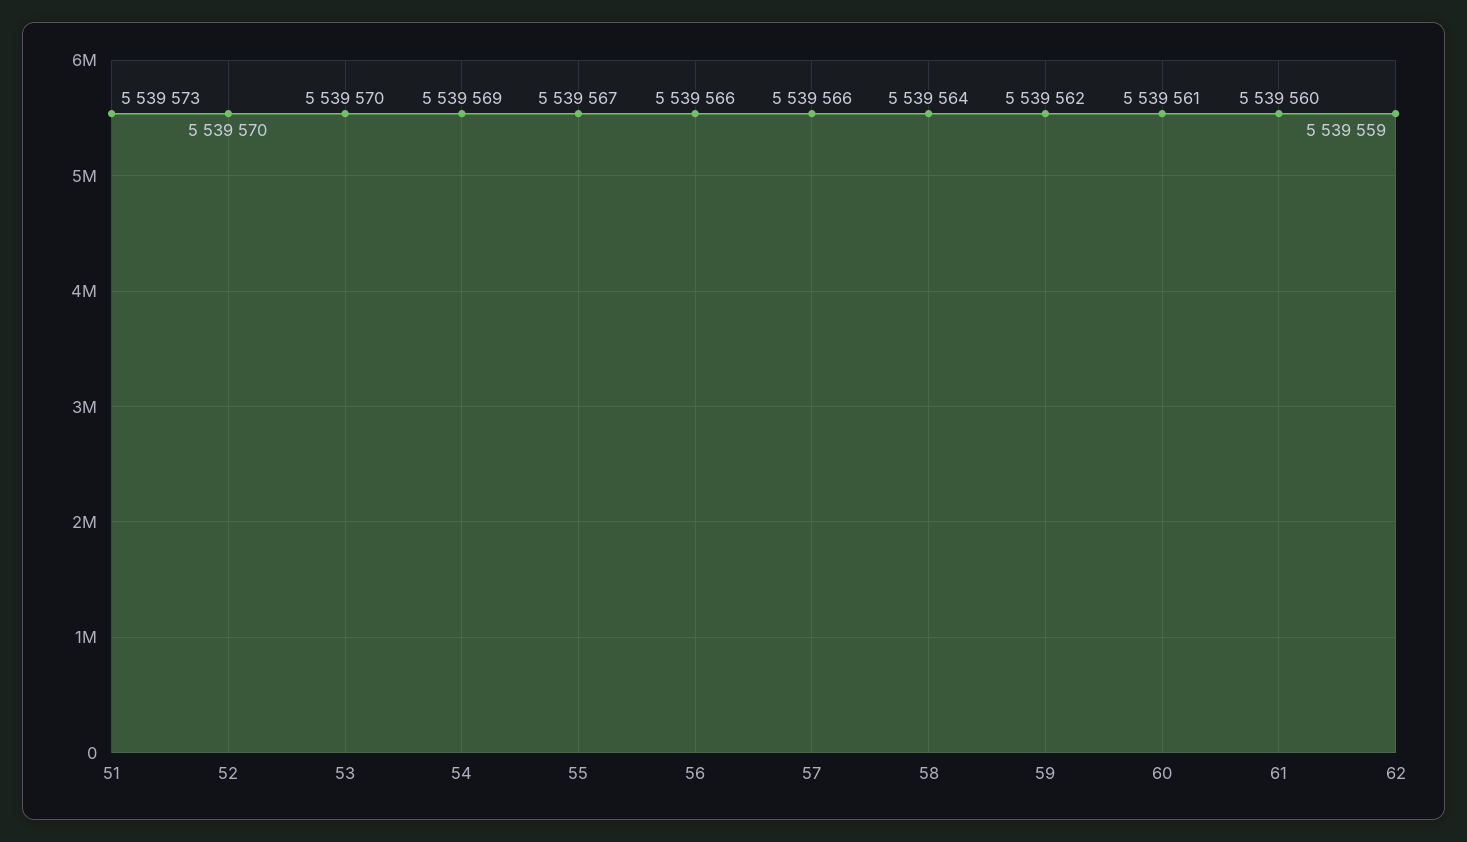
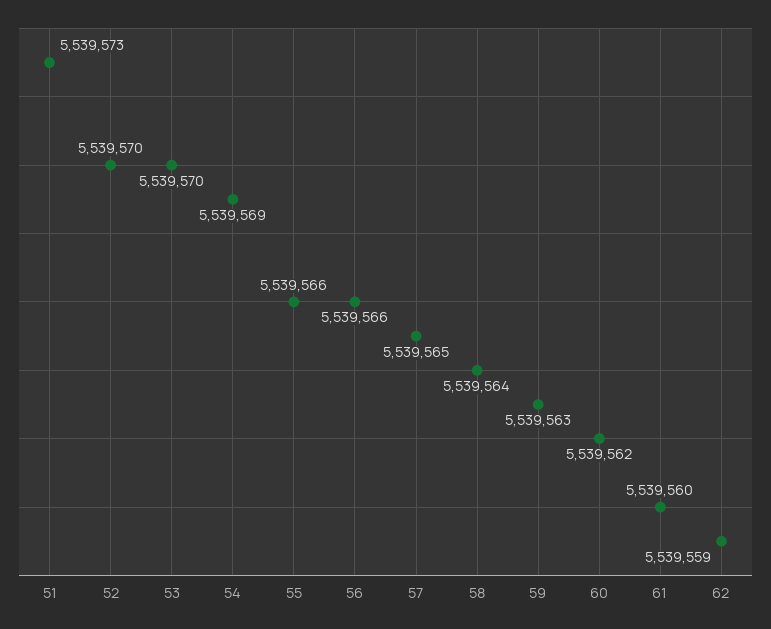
  {
    "51": 5539573,
    "52": 5539570,
    "53": 5539570,
    "54": 5539569,
-   "55": 5539567,
+   "55": 5539566,
    "56": 5539566,
-   "57": 5539566,
+   "57": 5539565,
    "58": 5539564,
-   "59": 5539562,
+   "59": 5539563,
-   "60": 5539561,
+   "60": 5539562,
    "61": 5539560,
    "62": 5539559
  }

